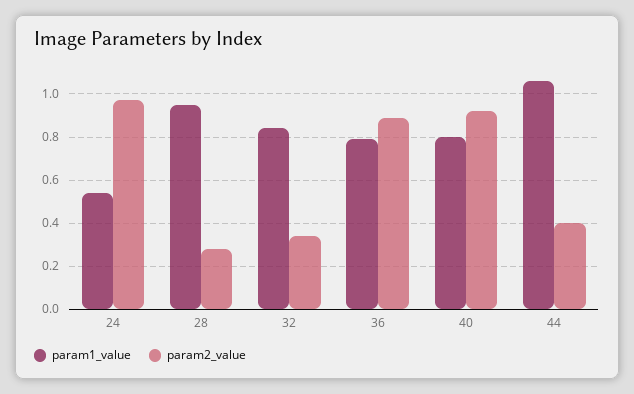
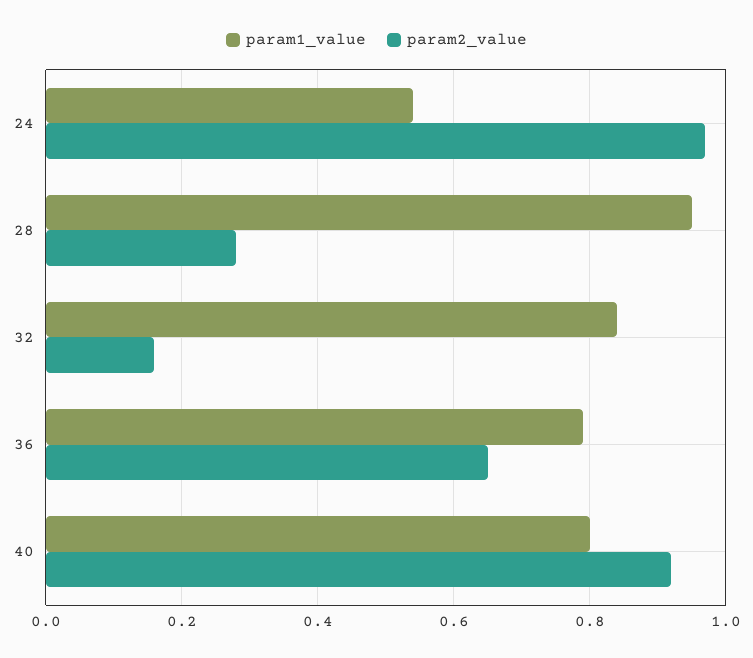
  {
    "param1_value": {
      "24": 0.55,
      "28": 0.95,
      "32": 0.85,
      "36": 0.8,
-     "40": 0.8,
+     "40": 0.8
-     "44": 1.05
    },
    "param2_value": {
      "24": 0.95,
      "28": 0.3,
-     "32": 0.35,
+     "32": 0.15,
-     "36": 0.9,
+     "36": 0.65,
-     "40": 0.9,
+     "40": 0.9
-     "44": 0.4
    }
  }

